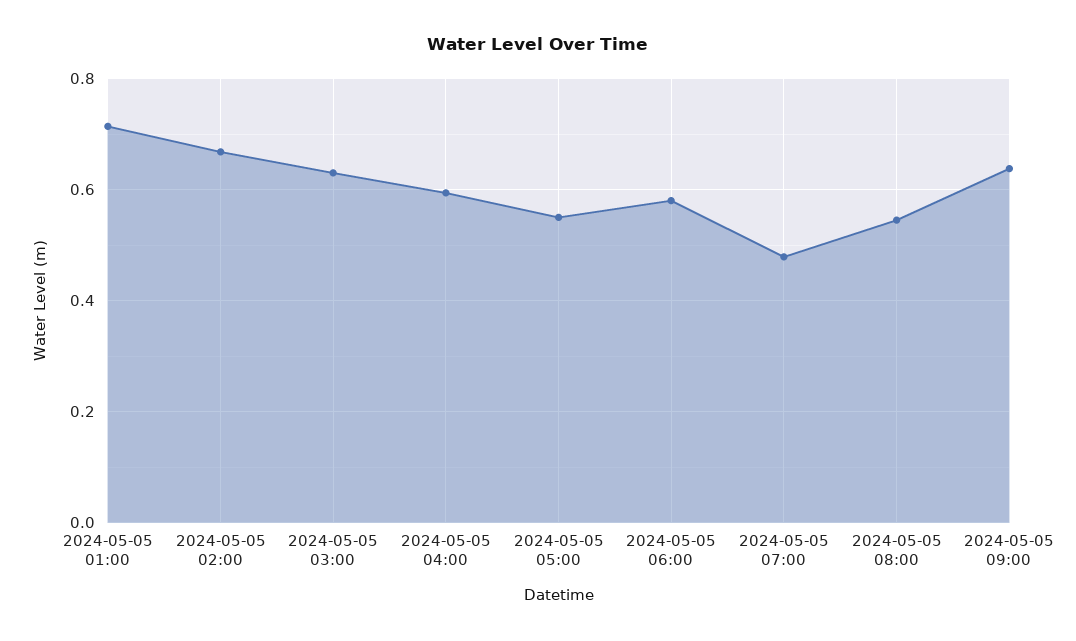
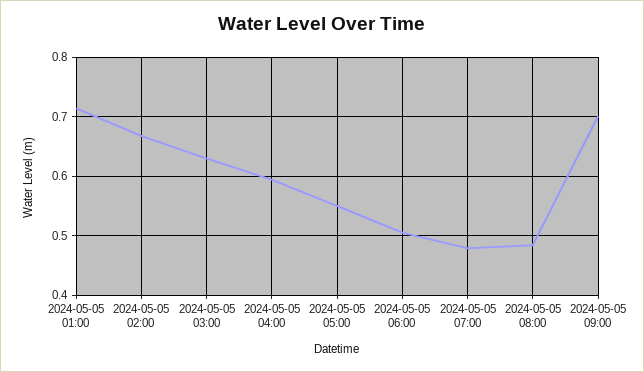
  {
    "2024-05-05 01:00": 0.72,
    "2024-05-05 02:00": 0.66,
    "2024-05-05 03:00": 0.64,
    "2024-05-05 04:00": 0.6,
    "2024-05-05 05:00": 0.56,
-   "2024-05-05 06:00": 0.58,
+   "2024-05-05 06:00": 0.5,
    "2024-05-05 07:00": 0.48,
-   "2024-05-05 08:00": 0.54,
+   "2024-05-05 08:00": 0.48,
-   "2024-05-05 09:00": 0.64
+   "2024-05-05 09:00": 0.7
  }

